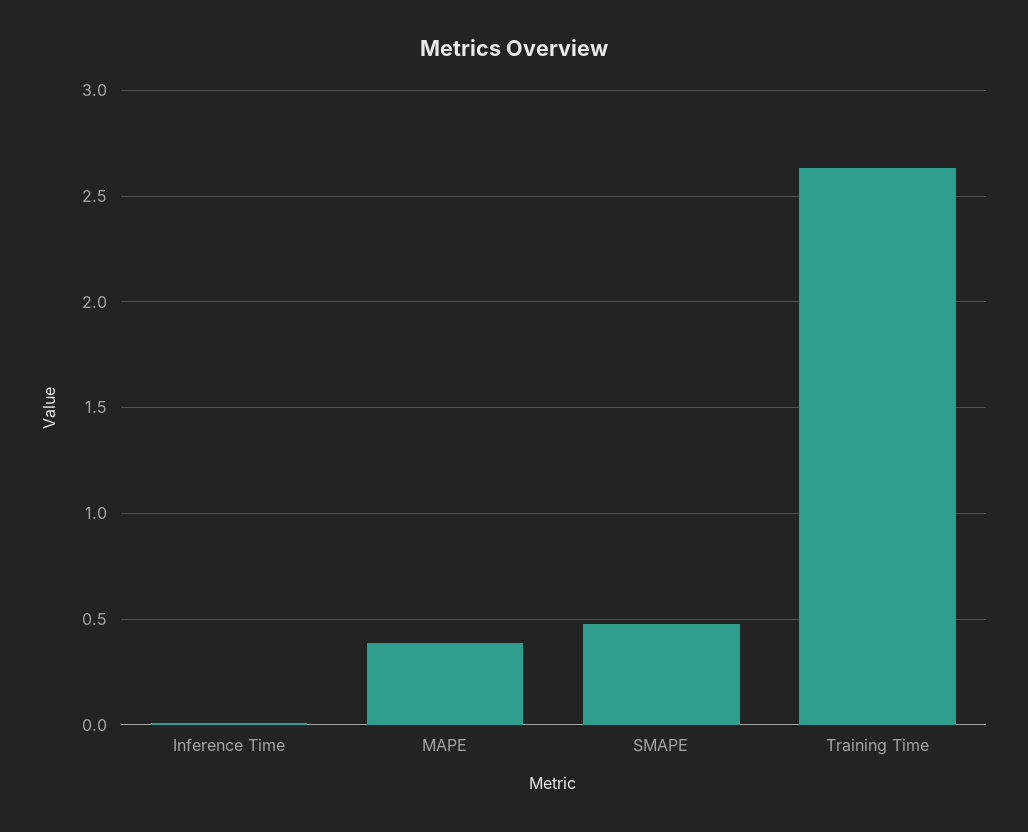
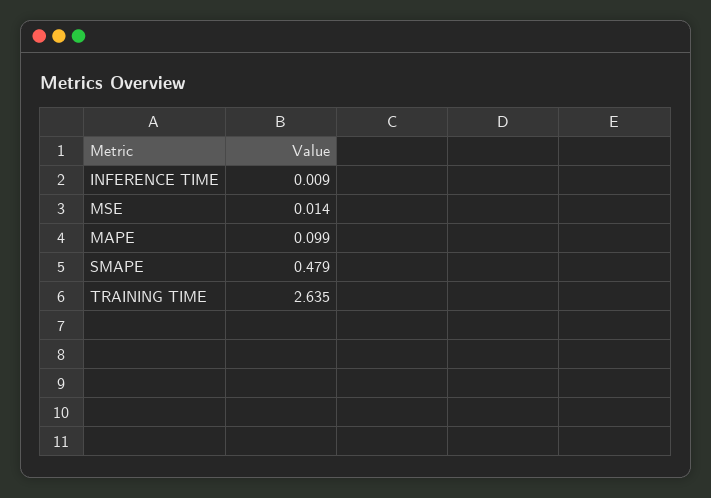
  {
    "Inference Time": 0.009,
-   "MAPE": 0.4,
+   "MAPE": 0.099,
    "SMAPE": 0.479,
-   "Training Time": 2.635
+   "Training Time": 2.635,
+   "MSE": 0.014
  }

